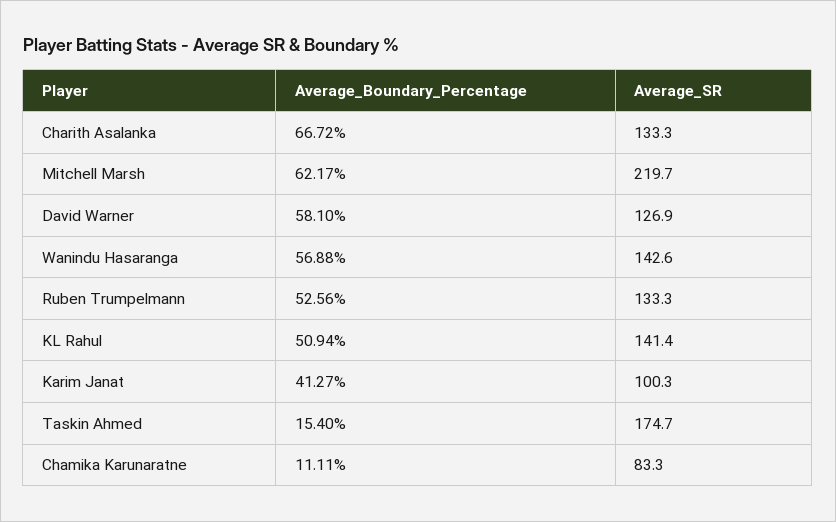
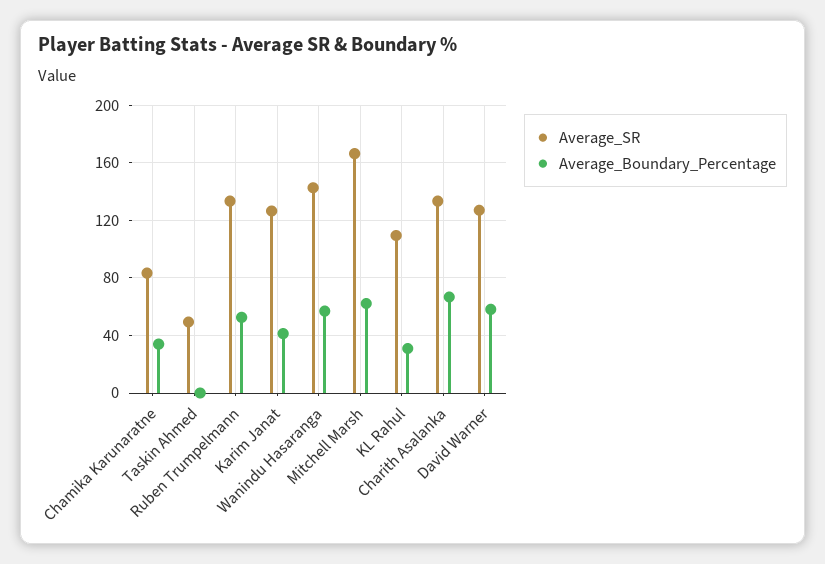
  {
    "Average_Boundary_Percentage": {
      "Charith Asalanka": 66.72,
      "Mitchell Marsh": 62.17,
      "David Warner": 58.1,
      "Wanindu Hasaranga": 56.88,
      "Ruben Trumpelmann": 52.56,
-     "KL Rahul": 50.94,
+     "KL Rahul": 30,
      "Karim Janat": 41.27,
-     "Taskin Ahmed": 15.4,
+     "Taskin Ahmed": 0,
-     "Chamika Karunaratne": 11.11
+     "Chamika Karunaratne": 35
    },
    "Average_SR": {
      "Charith Asalanka": 133.3,
-     "Mitchell Marsh": 219.7,
+     "Mitchell Marsh": 165,
      "David Warner": 126.9,
      "Wanindu Hasaranga": 142.6,
      "Ruben Trumpelmann": 133.3,
-     "KL Rahul": 141.4,
+     "KL Rahul": 110,
-     "Karim Janat": 100.3,
+     "Karim Janat": 125,
-     "Taskin Ahmed": 174.7,
+     "Taskin Ahmed": 50,
      "Chamika Karunaratne": 83.3
    }
  }

